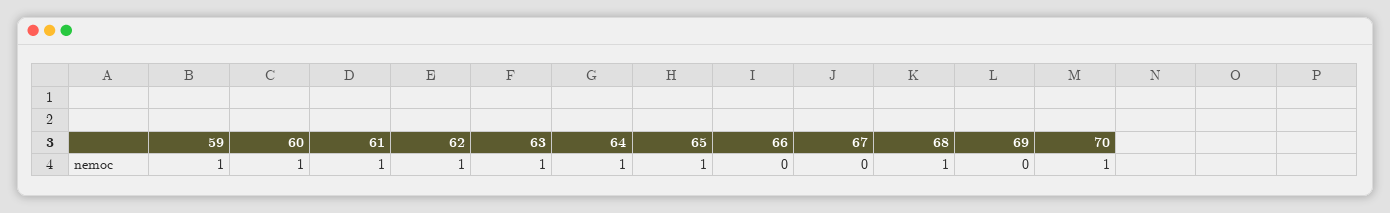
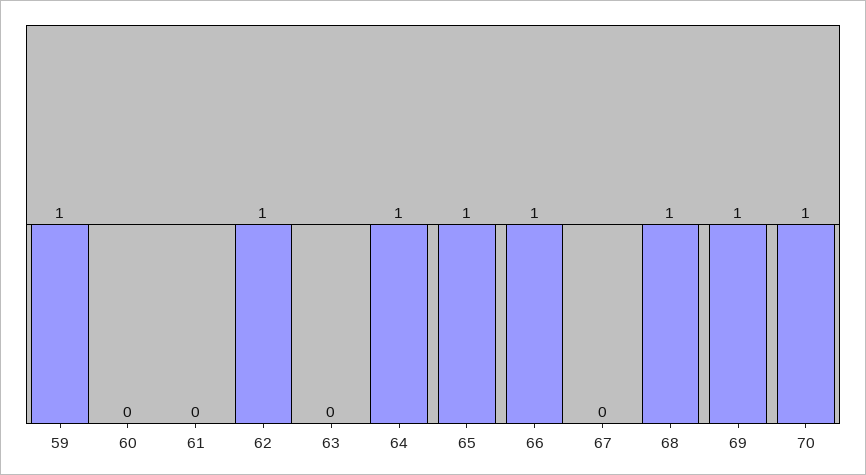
  {
    "59": 1,
-   "60": 1,
+   "60": 0,
-   "61": 1,
+   "61": 0,
    "62": 1,
-   "63": 1,
+   "63": 0,
    "64": 1,
    "65": 1,
-   "66": 0,
+   "66": 1,
    "67": 0,
    "68": 1,
-   "69": 0,
+   "69": 1,
    "70": 1
  }

